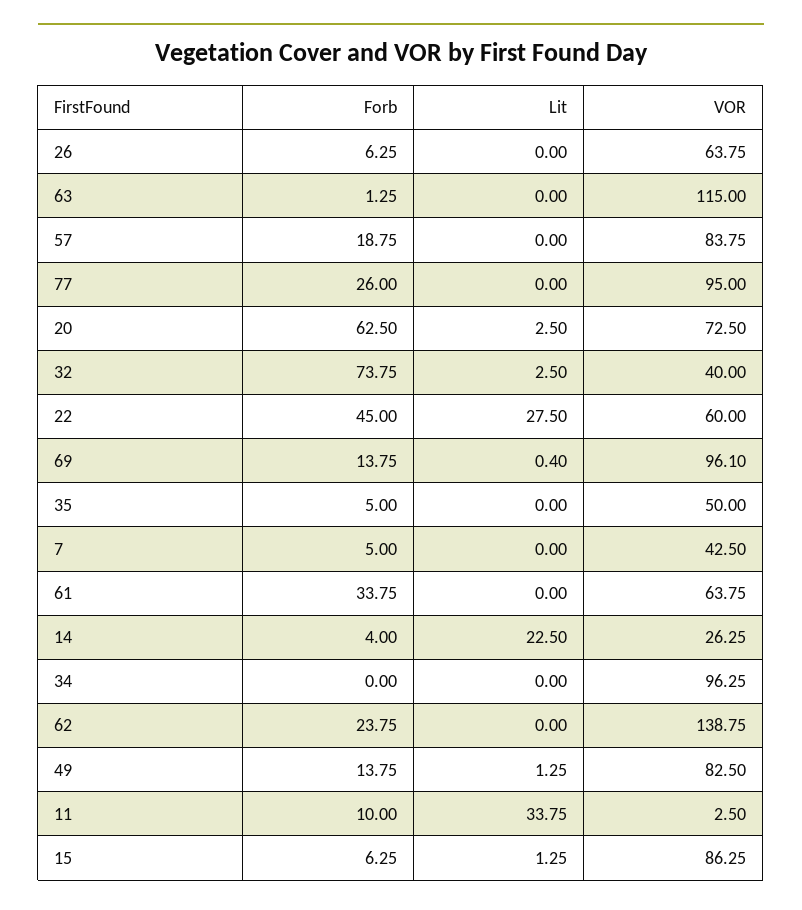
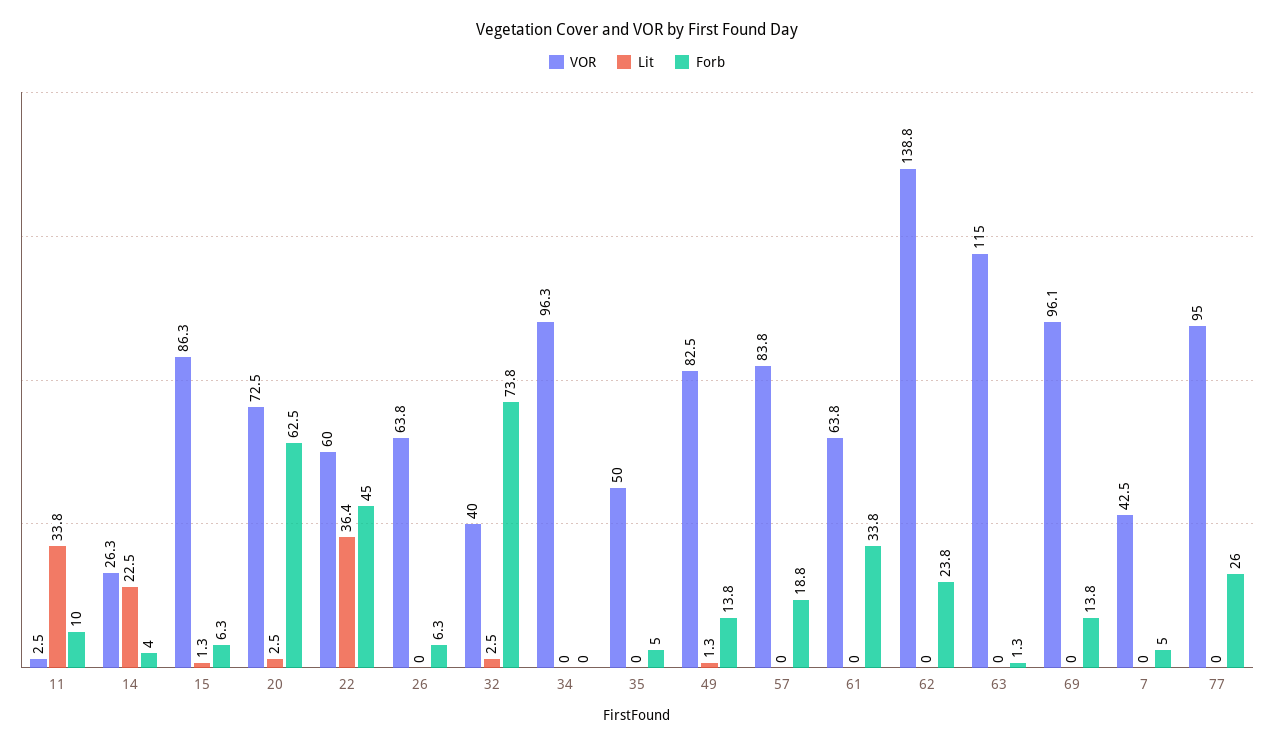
  {
    "Forb": {
      "26": 6.25,
      "63": 1.25,
      "57": 18.75,
      "77": 26,
      "20": 62.5,
      "32": 73.75,
      "22": 45,
      "69": 13.75,
      "35": 5,
      "7": 5,
      "61": 33.75,
      "14": 4,
      "34": 0,
      "62": 23.75,
      "49": 13.75,
      "11": 10,
      "15": 6.25
    },
    "Lit": {
      "26": 0,
      "63": 0,
      "57": 0,
      "77": 0,
      "20": 2.5,
      "32": 2.5,
-     "22": 27.5,
+     "22": 36.4,
-     "69": 0.4,
+     "69": 0,
      "35": 0,
      "7": 0,
      "61": 0,
      "14": 22.5,
      "34": 0,
      "62": 0,
      "49": 1.25,
      "11": 33.75,
      "15": 1.25
    },
    "VOR": {
      "26": 63.75,
      "63": 115,
      "57": 83.75,
      "77": 95,
      "20": 72.5,
      "32": 40,
      "22": 60,
      "69": 96.1,
      "35": 50,
      "7": 42.5,
      "61": 63.75,
      "14": 26.25,
      "34": 96.25,
      "62": 138.75,
      "49": 82.5,
      "11": 2.5,
      "15": 86.25
    }
  }

